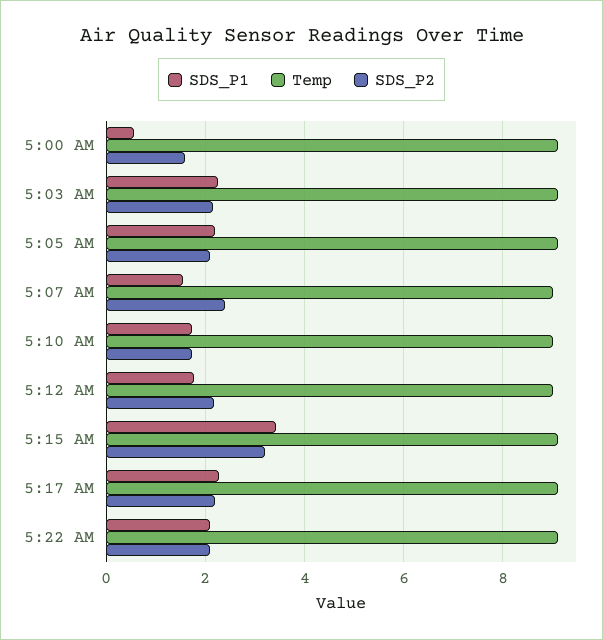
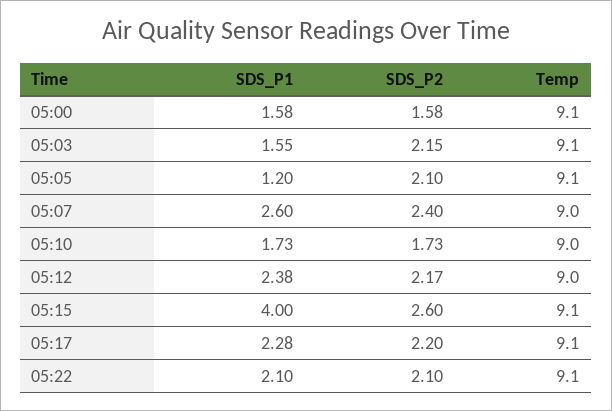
  {
    "SDS_P1": {
-     "5:00 AM": 0.6,
+     "5:00 AM": 1.58,
-     "5:03 AM": 2.2,
+     "5:03 AM": 1.55,
-     "5:05 AM": 2.2,
+     "5:05 AM": 1.2,
-     "5:07 AM": 1.6,
+     "5:07 AM": 2.6,
      "5:10 AM": 1.73,
-     "5:12 AM": 1.8,
+     "5:12 AM": 2.38,
-     "5:15 AM": 3.4,
+     "5:15 AM": 4,
      "5:17 AM": 2.28,
      "5:22 AM": 2.1
    },
    "Temp": {
      "5:00 AM": 9.1,
      "5:03 AM": 9.1,
      "5:05 AM": 9.1,
      "5:07 AM": 9,
      "5:10 AM": 9,
      "5:12 AM": 9,
      "5:15 AM": 9.1,
      "5:17 AM": 9.1,
      "5:22 AM": 9.1
    },
    "SDS_P2": {
      "5:00 AM": 1.58,
      "5:03 AM": 2.15,
      "5:05 AM": 2.1,
      "5:07 AM": 2.4,
      "5:10 AM": 1.73,
      "5:12 AM": 2.17,
-     "5:15 AM": 3.2,
+     "5:15 AM": 2.6,
      "5:17 AM": 2.2,
      "5:22 AM": 2.1
    }
  }

